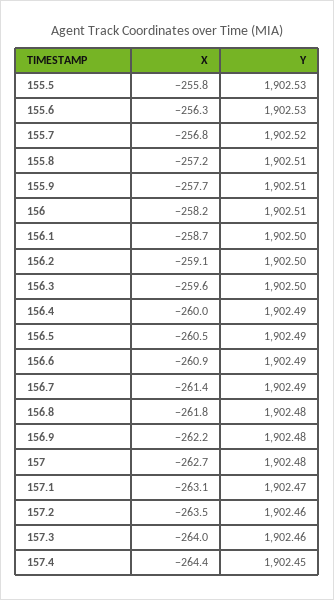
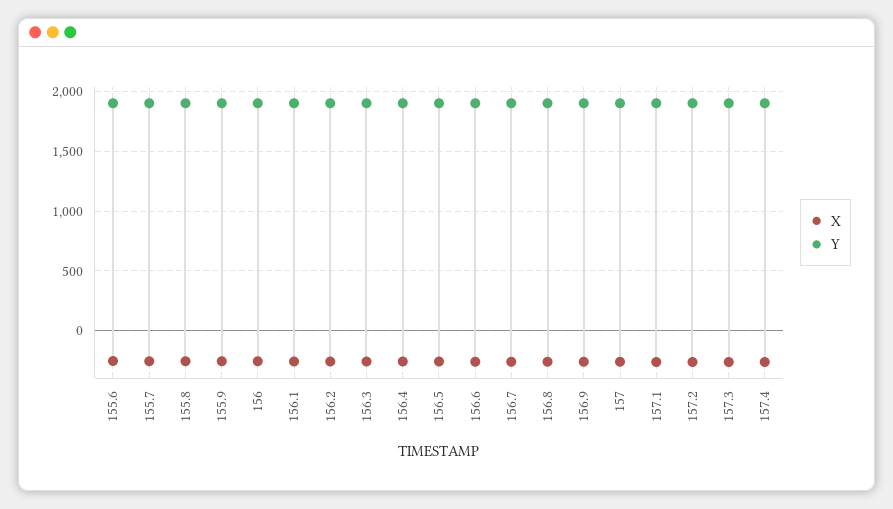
  {
    "X": {
-     "155.5": -255.8,
      "155.6": -256.3,
      "155.7": -256.8,
      "155.8": -257.2,
      "155.9": -257.7,
      "156": -258.2,
      "156.1": -258.7,
      "156.2": -259.1,
      "156.3": -259.6,
      "156.4": -260,
      "156.5": -260.5,
      "156.6": -260.9,
      "156.7": -261.4,
      "156.8": -261.8,
      "156.9": -262.2,
      "157": -262.7,
      "157.1": -263.1,
      "157.2": -263.5,
      "157.3": -264,
      "157.4": -264.4
    },
    "Y": {
-     "155.5": 1902.53,
      "155.6": 1902.53,
      "155.7": 1902.52,
      "155.8": 1902.51,
      "155.9": 1902.51,
      "156": 1902.51,
      "156.1": 1902.5,
      "156.2": 1902.5,
      "156.3": 1902.5,
      "156.4": 1902.49,
      "156.5": 1902.49,
      "156.6": 1902.49,
      "156.7": 1902.49,
      "156.8": 1902.48,
      "156.9": 1902.48,
      "157": 1902.48,
      "157.1": 1902.47,
      "157.2": 1902.46,
      "157.3": 1902.46,
      "157.4": 1902.45
    }
  }

